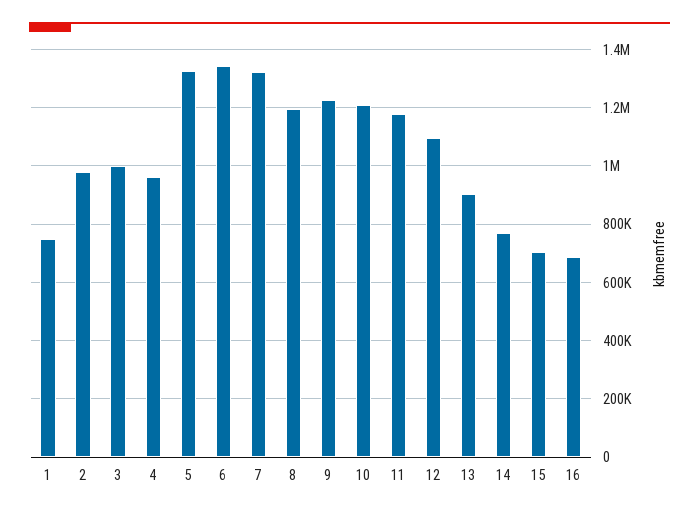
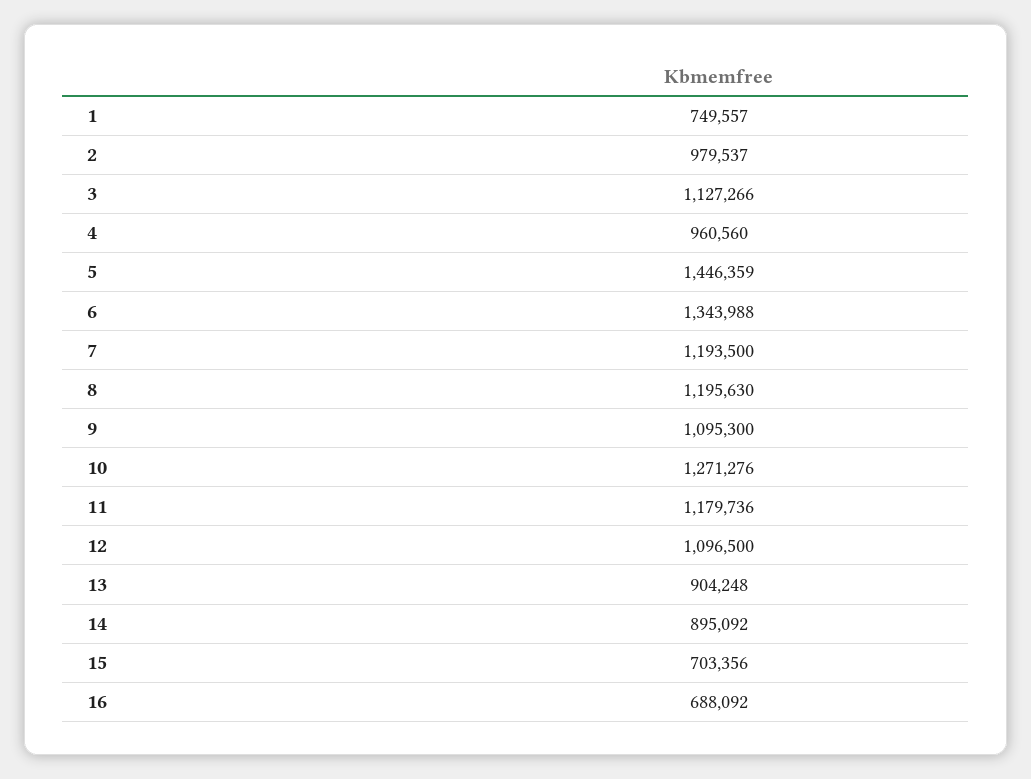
  {
    "1": 749557,
    "2": 979537,
-   "3": 1000000,
+   "3": 1127266,
    "4": 960560,
-   "5": 1325000,
+   "5": 1446359,
    "6": 1343988,
-   "7": 1325000,
+   "7": 1193500,
    "8": 1195630,
-   "9": 1225000,
+   "9": 1095300,
-   "10": 1200000,
+   "10": 1271276,
    "11": 1179736,
    "12": 1096500,
    "13": 904248,
-   "14": 775000,
+   "14": 895092,
    "15": 703356,
    "16": 688092
  }

